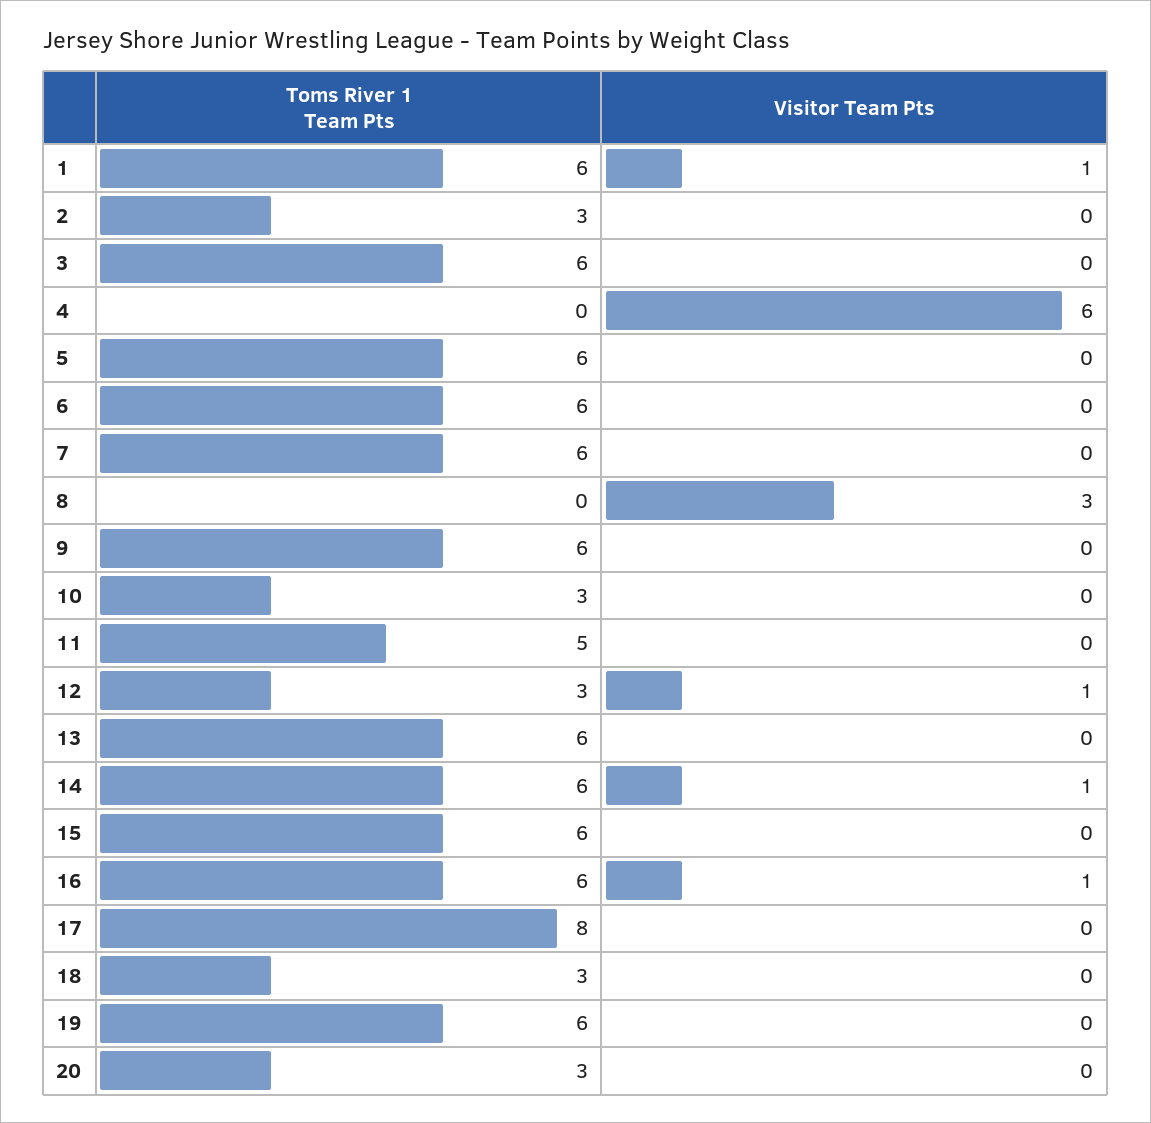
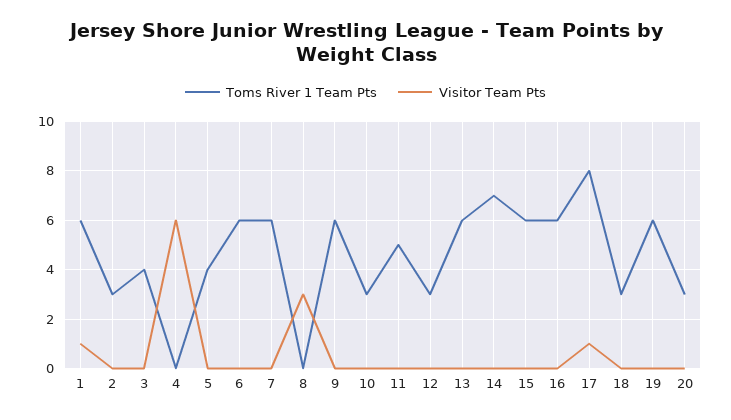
  {
    "Toms River 1 Team Pts": {
      "1": 6,
      "2": 3,
-     "3": 6,
+     "3": 4,
      "4": 0,
-     "5": 6,
+     "5": 4,
      "6": 6,
      "7": 6,
      "8": 0,
      "9": 6,
      "10": 3,
      "11": 5,
      "12": 3,
      "13": 6,
-     "14": 6,
+     "14": 7,
      "15": 6,
      "16": 6,
      "17": 8,
      "18": 3,
      "19": 6,
      "20": 3
    },
    "Visitor Team Pts": {
      "1": 1,
      "2": 0,
      "3": 0,
      "4": 6,
      "5": 0,
      "6": 0,
      "7": 0,
      "8": 3,
      "9": 0,
      "10": 0,
      "11": 0,
-     "12": 1,
+     "12": 0,
      "13": 0,
-     "14": 1,
+     "14": 0,
      "15": 0,
-     "16": 1,
+     "16": 0,
-     "17": 0,
+     "17": 1,
      "18": 0,
      "19": 0,
      "20": 0
    }
  }

